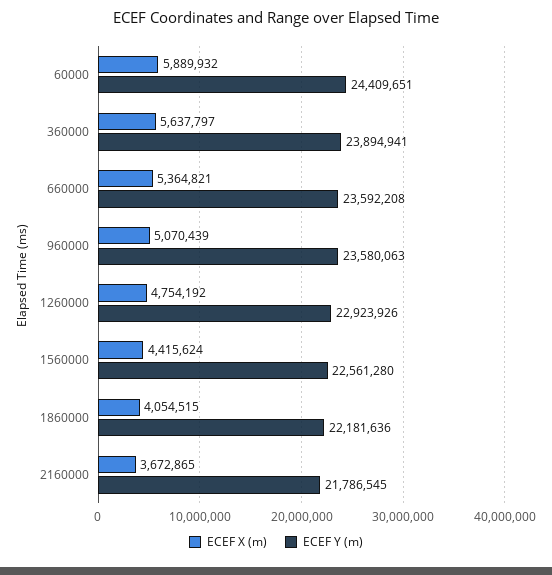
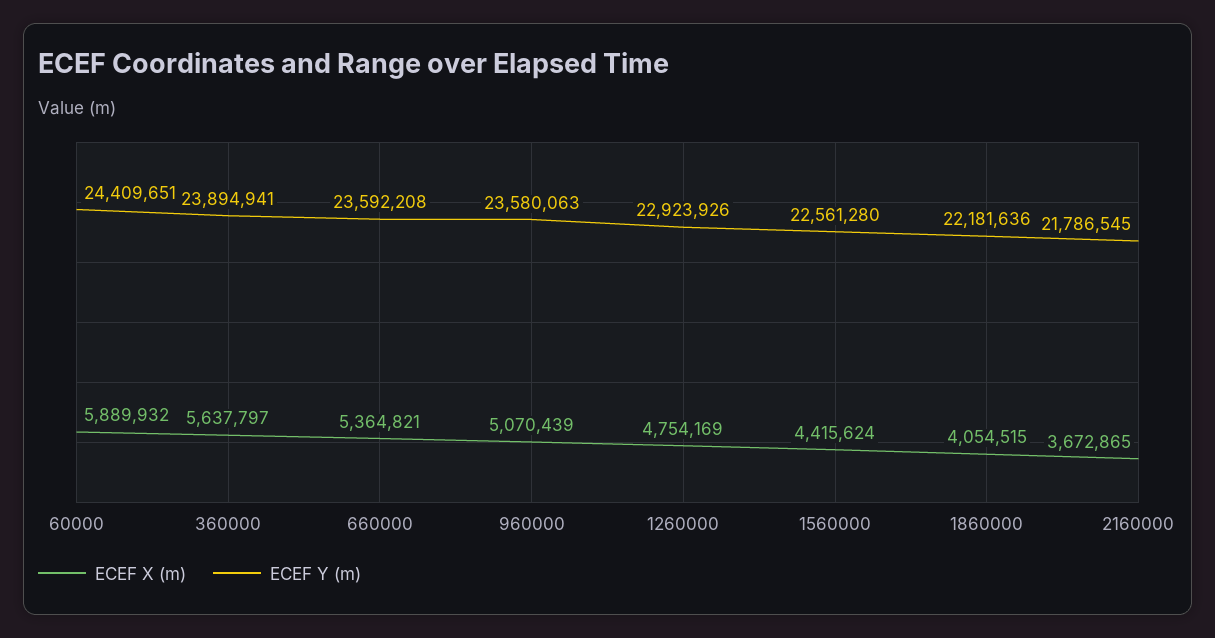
  {
    "ECEF X (m)": {
      "60000": 5889932,
      "360000": 5637797,
      "660000": 5364821,
      "960000": 5070439,
-     "1260000": 4754192,
+     "1260000": 4754169,
      "1560000": 4415624,
      "1860000": 4054515,
      "2160000": 3672865
    },
    "ECEF Y (m)": {
      "60000": 24409651,
      "360000": 23894941,
      "660000": 23592208,
      "960000": 23580063,
      "1260000": 22923926,
      "1560000": 22561280,
      "1860000": 22181636,
      "2160000": 21786545
    }
  }

